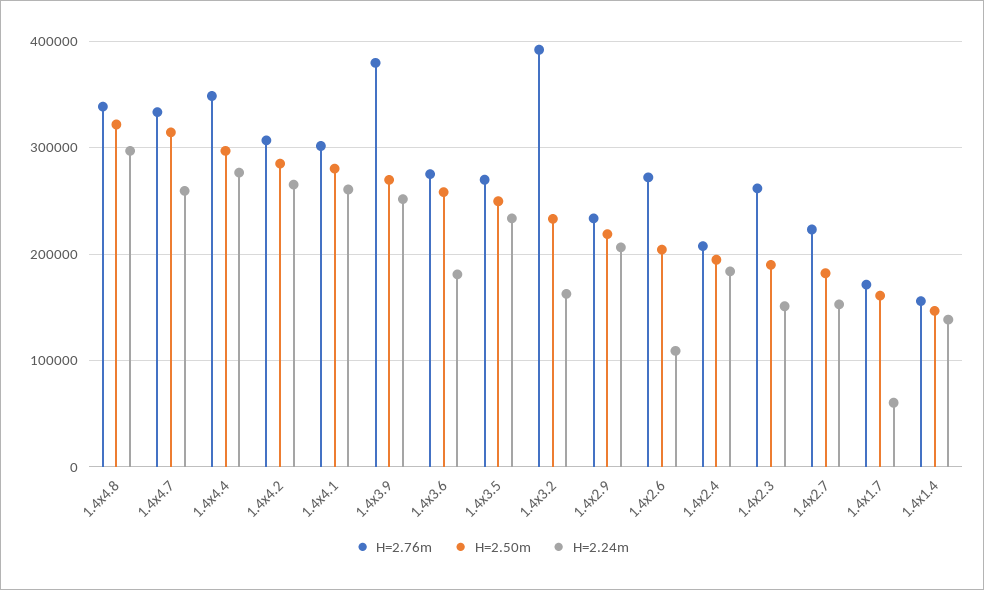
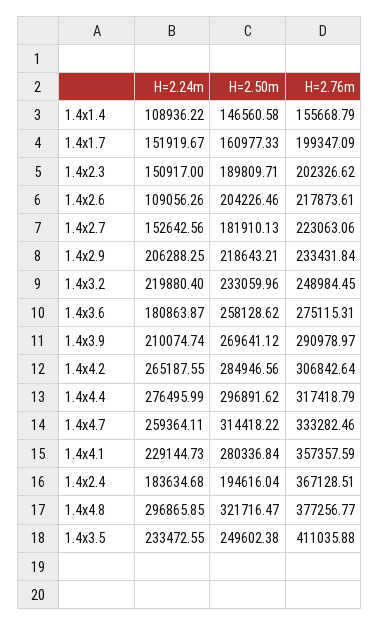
  {
    "H=2.76m": {
-     "1.4x4.8": 340000,
+     "1.4x4.8": 377256.77,
      "1.4x4.7": 333282.46,
-     "1.4x4.4": 350000,
+     "1.4x4.4": 317418.79,
      "1.4x4.2": 306842.64,
-     "1.4x4.1": 300000,
+     "1.4x4.1": 357357.59,
-     "1.4x3.9": 380000,
+     "1.4x3.9": 290978.97,
      "1.4x3.6": 275115.31,
-     "1.4x3.5": 270000,
+     "1.4x3.5": 411035.88,
-     "1.4x3.2": 390000,
+     "1.4x3.2": 248984.45,
      "1.4x2.9": 233431.84,
-     "1.4x2.6": 270000,
+     "1.4x2.6": 217873.61,
-     "1.4x2.4": 210000,
+     "1.4x2.4": 367128.51,
-     "1.4x2.3": 260000,
+     "1.4x2.3": 202326.62,
      "1.4x2.7": 223063.06,
-     "1.4x1.7": 170000,
+     "1.4x1.7": 199347.09,
      "1.4x1.4": 155668.79
    },
    "H=2.50m": {
      "1.4x4.8": 321716.47,
      "1.4x4.7": 314418.22,
      "1.4x4.4": 296891.62,
      "1.4x4.2": 284946.56,
      "1.4x4.1": 280336.84,
      "1.4x3.9": 269641.12,
      "1.4x3.6": 258128.62,
      "1.4x3.5": 249602.38,
      "1.4x3.2": 233059.96,
      "1.4x2.9": 218643.21,
      "1.4x2.6": 204226.46,
      "1.4x2.4": 194616.04,
      "1.4x2.3": 189809.71,
      "1.4x2.7": 181910.13,
      "1.4x1.7": 160977.33,
      "1.4x1.4": 146560.58
    },
    "H=2.24m": {
      "1.4x4.8": 296865.85,
      "1.4x4.7": 259364.11,
      "1.4x4.4": 276495.99,
      "1.4x4.2": 265187.55,
-     "1.4x4.1": 260000,
+     "1.4x4.1": 229144.73,
-     "1.4x3.9": 250000,
+     "1.4x3.9": 210074.74,
      "1.4x3.6": 180863.87,
      "1.4x3.5": 233472.55,
-     "1.4x3.2": 160000,
+     "1.4x3.2": 219880.4,
      "1.4x2.9": 206288.25,
      "1.4x2.6": 109056.26,
      "1.4x2.4": 183634.68,
      "1.4x2.3": 150917,
      "1.4x2.7": 152642.56,
-     "1.4x1.7": 60000,
+     "1.4x1.7": 151919.67,
-     "1.4x1.4": 140000
+     "1.4x1.4": 108936.22
    }
  }

